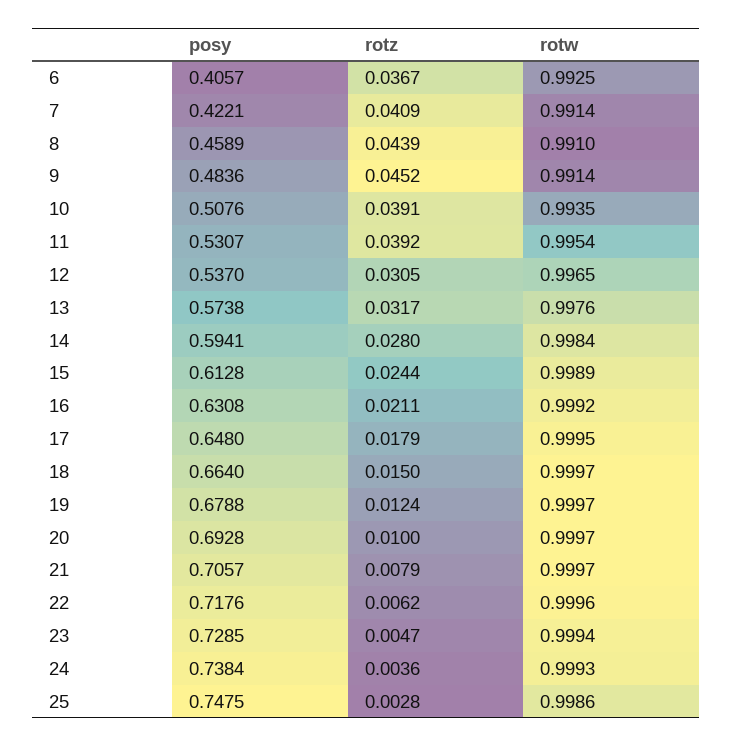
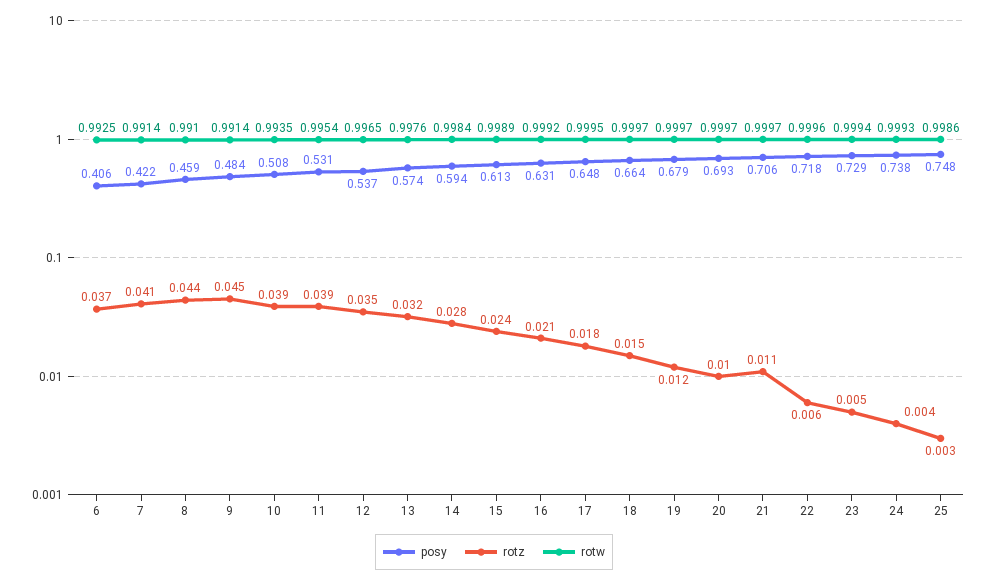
  {
    "posy": {
      "6": 0.4057,
      "7": 0.4221,
      "8": 0.4589,
      "9": 0.4836,
      "10": 0.5076,
      "11": 0.5307,
      "12": 0.537,
      "13": 0.5738,
      "14": 0.5941,
      "15": 0.6128,
      "16": 0.6308,
      "17": 0.648,
      "18": 0.664,
      "19": 0.6788,
      "20": 0.6928,
      "21": 0.7057,
      "22": 0.7176,
      "23": 0.7285,
      "24": 0.7384,
      "25": 0.7475
    },
    "rotz": {
      "6": 0.0367,
      "7": 0.0409,
      "8": 0.0439,
      "9": 0.0452,
      "10": 0.0391,
      "11": 0.0392,
-     "12": 0.0305,
+     "12": 0.035,
      "13": 0.0317,
      "14": 0.028,
      "15": 0.0244,
      "16": 0.0211,
      "17": 0.0179,
      "18": 0.015,
      "19": 0.0124,
      "20": 0.01,
-     "21": 0.0079,
+     "21": 0.011,
      "22": 0.0062,
      "23": 0.0047,
      "24": 0.0036,
      "25": 0.0028
    },
    "rotw": {
      "6": 0.9925,
      "7": 0.9914,
      "8": 0.991,
      "9": 0.9914,
      "10": 0.9935,
      "11": 0.9954,
      "12": 0.9965,
      "13": 0.9976,
      "14": 0.9984,
      "15": 0.9989,
      "16": 0.9992,
      "17": 0.9995,
      "18": 0.9997,
      "19": 0.9997,
      "20": 0.9997,
      "21": 0.9997,
      "22": 0.9996,
      "23": 0.9994,
      "24": 0.9993,
      "25": 0.9986
    }
  }

